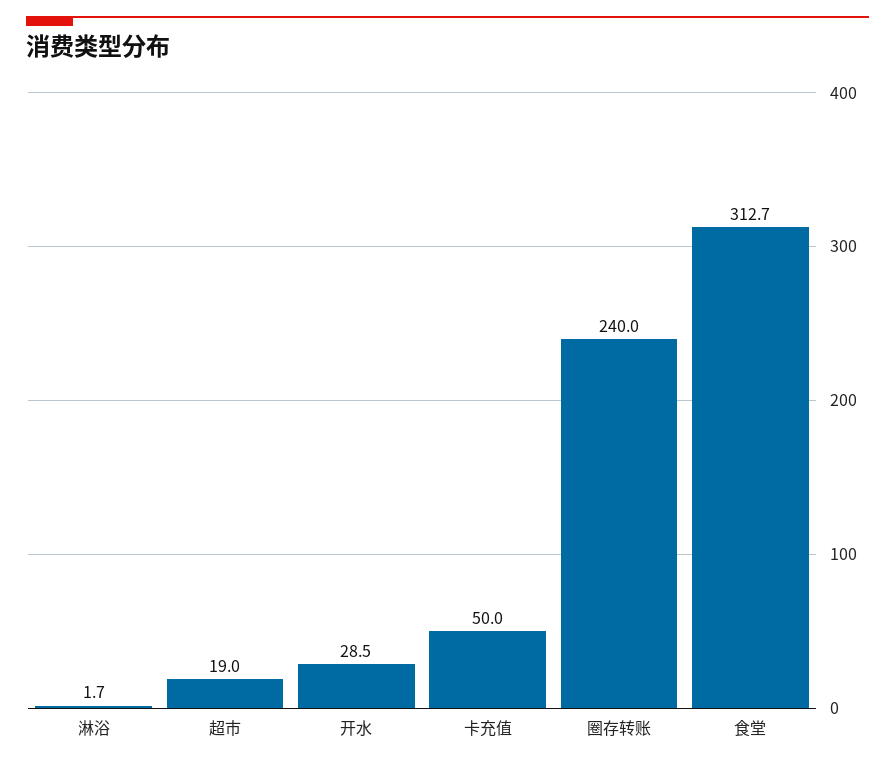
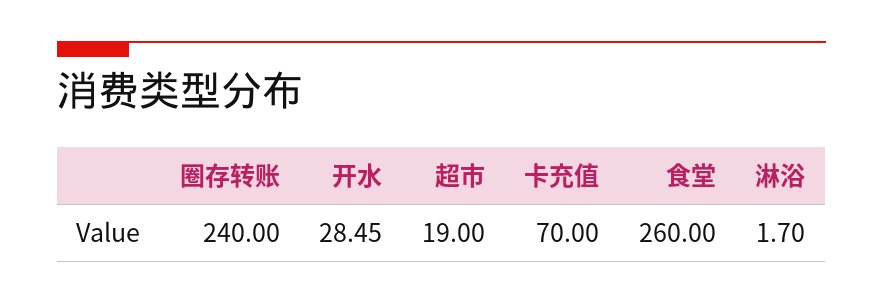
  {
    "淋浴": 1.7,
    "超市": 19,
    "开水": 28.45,
-   "卡充值": 50,
+   "卡充值": 70,
    "圈存转账": 240,
-   "食堂": 312.7
+   "食堂": 260
  }

